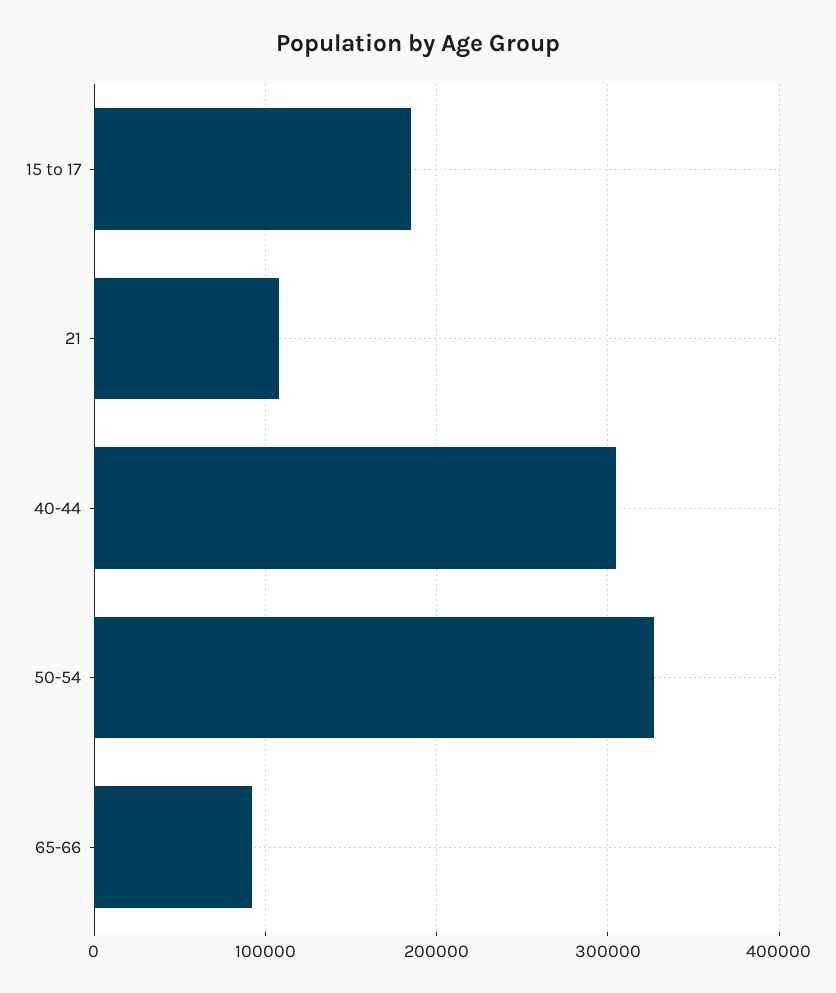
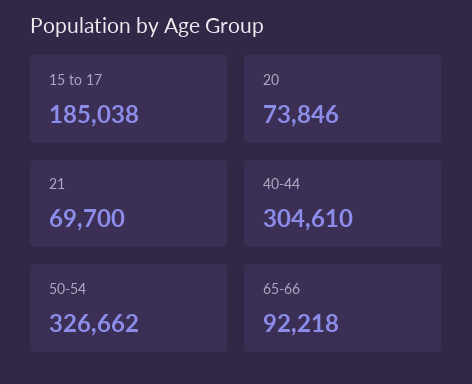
  {
    "15 to 17": 185038,
-   "21": 110000,
+   "21": 69700,
    "40-44": 304610,
    "50-54": 326662,
-   "65-66": 92218
+   "65-66": 92218,
+   "20": 73846
  }

